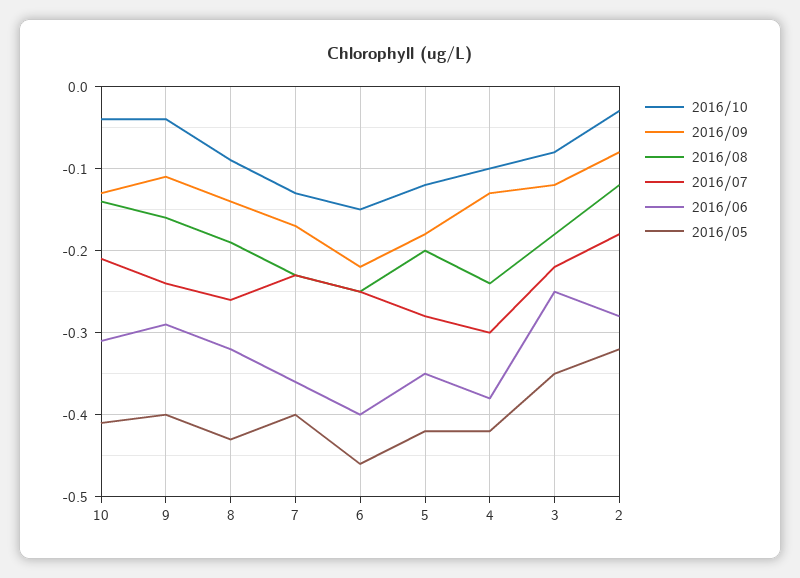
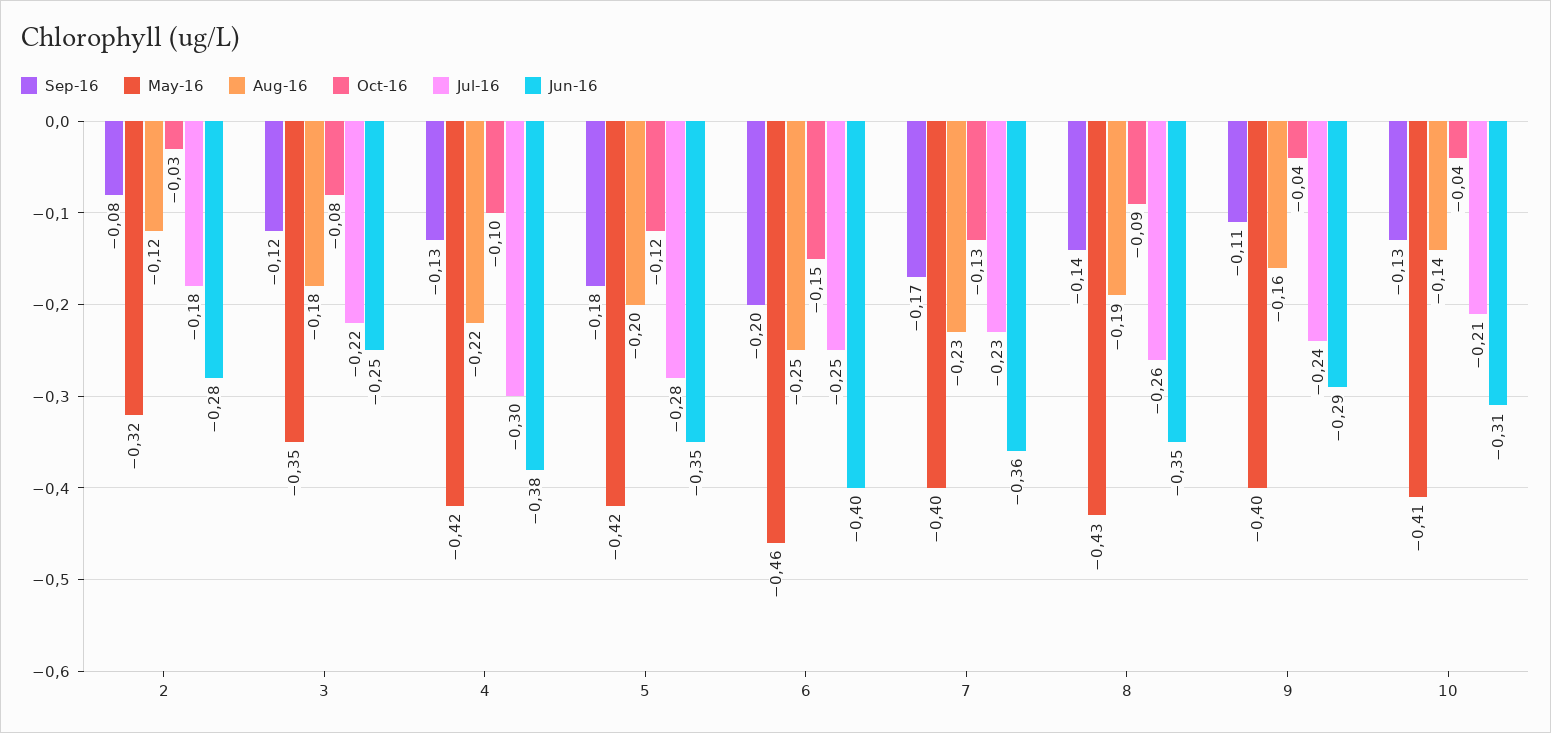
  {
    "2016/10": {
      "10": -0.04,
      "9": -0.04,
      "8": -0.09,
      "7": -0.13,
      "6": -0.15,
      "5": -0.12,
      "4": -0.1,
      "3": -0.08,
      "2": -0.03
    },
    "2016/09": {
      "10": -0.13,
      "9": -0.11,
      "8": -0.14,
      "7": -0.17,
-     "6": -0.22,
+     "6": -0.2,
      "5": -0.18,
      "4": -0.13,
      "3": -0.12,
      "2": -0.08
    },
    "2016/08": {
      "10": -0.14,
      "9": -0.16,
      "8": -0.19,
      "7": -0.23,
      "6": -0.25,
      "5": -0.2,
-     "4": -0.24,
+     "4": -0.22,
      "3": -0.18,
      "2": -0.12
    },
    "2016/07": {
      "10": -0.21,
      "9": -0.24,
      "8": -0.26,
      "7": -0.23,
      "6": -0.25,
      "5": -0.28,
      "4": -0.3,
      "3": -0.22,
      "2": -0.18
    },
    "2016/06": {
      "10": -0.31,
      "9": -0.29,
-     "8": -0.32,
+     "8": -0.35,
      "7": -0.36,
      "6": -0.4,
      "5": -0.35,
      "4": -0.38,
      "3": -0.25,
      "2": -0.28
    },
    "2016/05": {
      "10": -0.41,
      "9": -0.4,
      "8": -0.43,
      "7": -0.4,
      "6": -0.46,
      "5": -0.42,
      "4": -0.42,
      "3": -0.35,
      "2": -0.32
    }
  }

